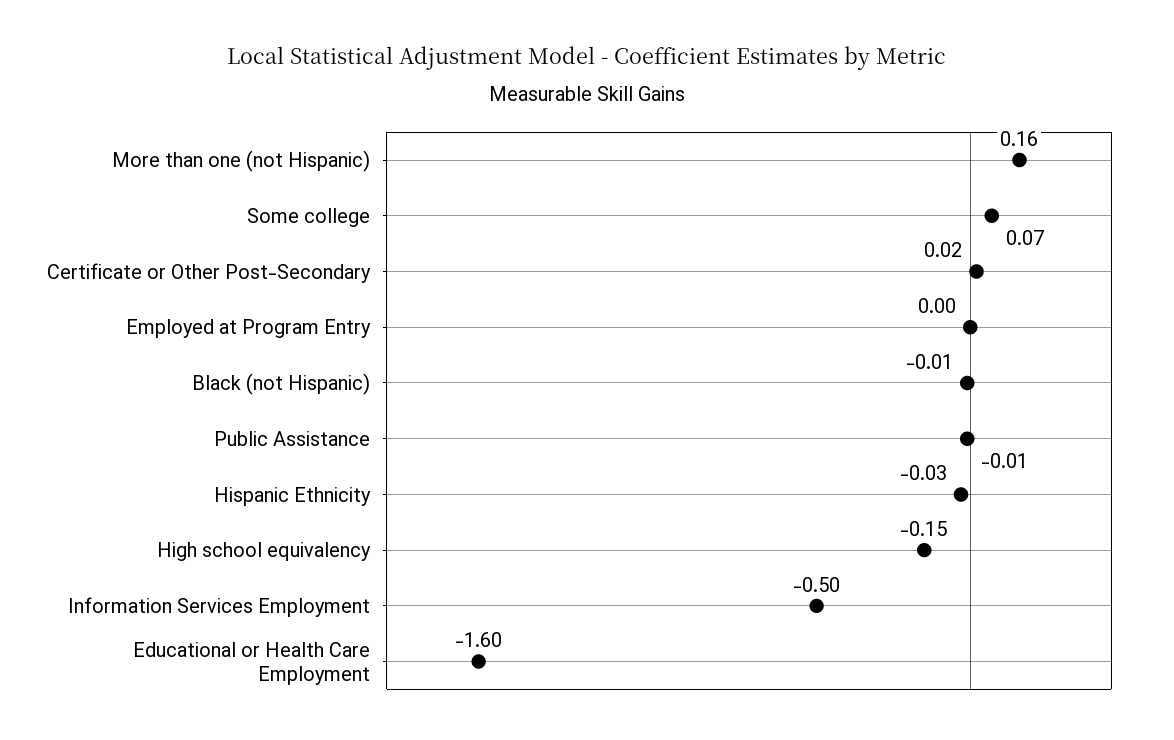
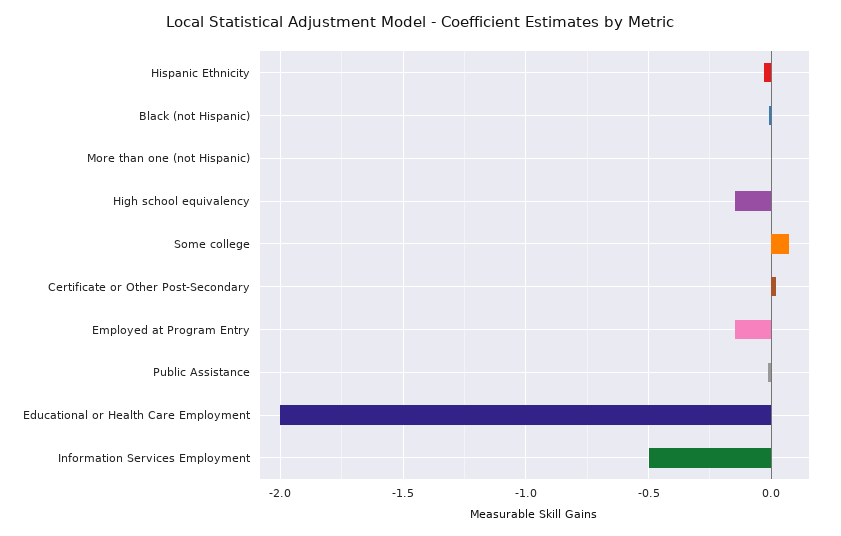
  {
-   "More than one (not Hispanic)": 0.16,
+   "More than one (not Hispanic)": 0,
    "Some college": 0.07,
    "Certificate or Other Post-Secondary": 0.02,
-   "Employed at Program Entry": 0,
+   "Employed at Program Entry": -0.15,
    "Black (not Hispanic)": -0.01,
    "Public Assistance": -0.01,
    "Hispanic Ethnicity": -0.03,
    "High school equivalency": -0.15,
    "Information Services Employment": -0.5,
-   "Educational or Health Care Employment": -1.6
+   "Educational or Health Care Employment": -2
  }

